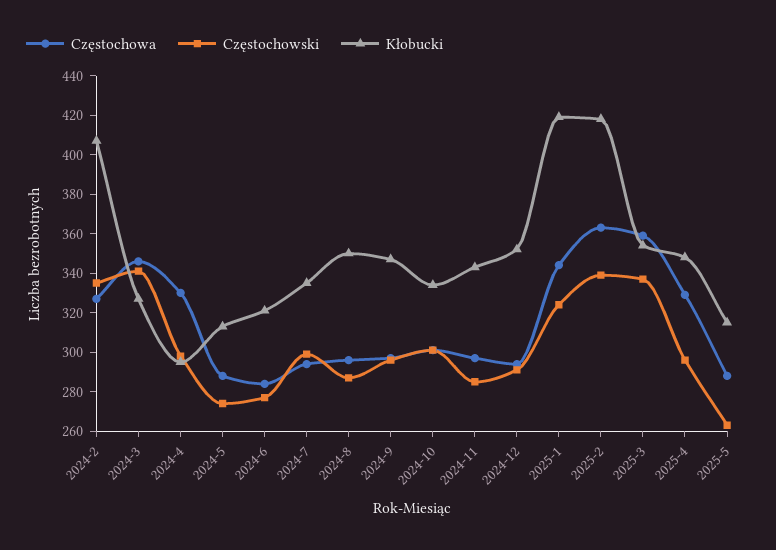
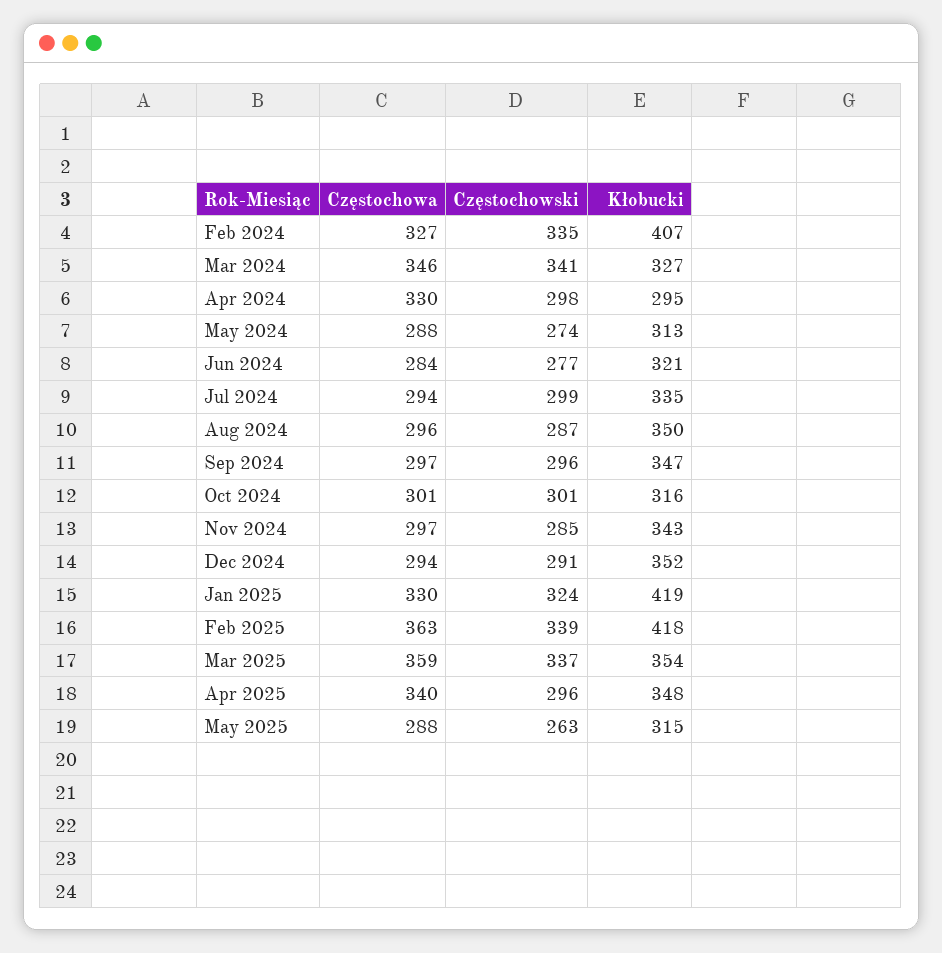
  {
    "Częstochowa": {
      "2024-2": 327,
      "2024-3": 346,
      "2024-4": 330,
      "2024-5": 288,
      "2024-6": 284,
      "2024-7": 294,
      "2024-8": 296,
      "2024-9": 297,
      "2024-10": 301,
      "2024-11": 297,
      "2024-12": 294,
-     "2025-1": 345,
+     "2025-1": 330,
      "2025-2": 363,
      "2025-3": 359,
-     "2025-4": 330,
+     "2025-4": 340,
      "2025-5": 288
    },
    "Częstochowski": {
      "2024-2": 335,
      "2024-3": 341,
      "2024-4": 298,
      "2024-5": 274,
      "2024-6": 277,
      "2024-7": 299,
      "2024-8": 287,
      "2024-9": 296,
      "2024-10": 301,
      "2024-11": 285,
      "2024-12": 291,
      "2025-1": 324,
      "2025-2": 339,
      "2025-3": 337,
      "2025-4": 296,
      "2025-5": 263
    },
    "Kłobucki": {
      "2024-2": 407,
      "2024-3": 327,
      "2024-4": 295,
      "2024-5": 313,
      "2024-6": 321,
      "2024-7": 335,
      "2024-8": 350,
      "2024-9": 347,
-     "2024-10": 335,
+     "2024-10": 316,
      "2024-11": 343,
      "2024-12": 352,
      "2025-1": 419,
      "2025-2": 418,
      "2025-3": 354,
      "2025-4": 348,
      "2025-5": 315
    }
  }

